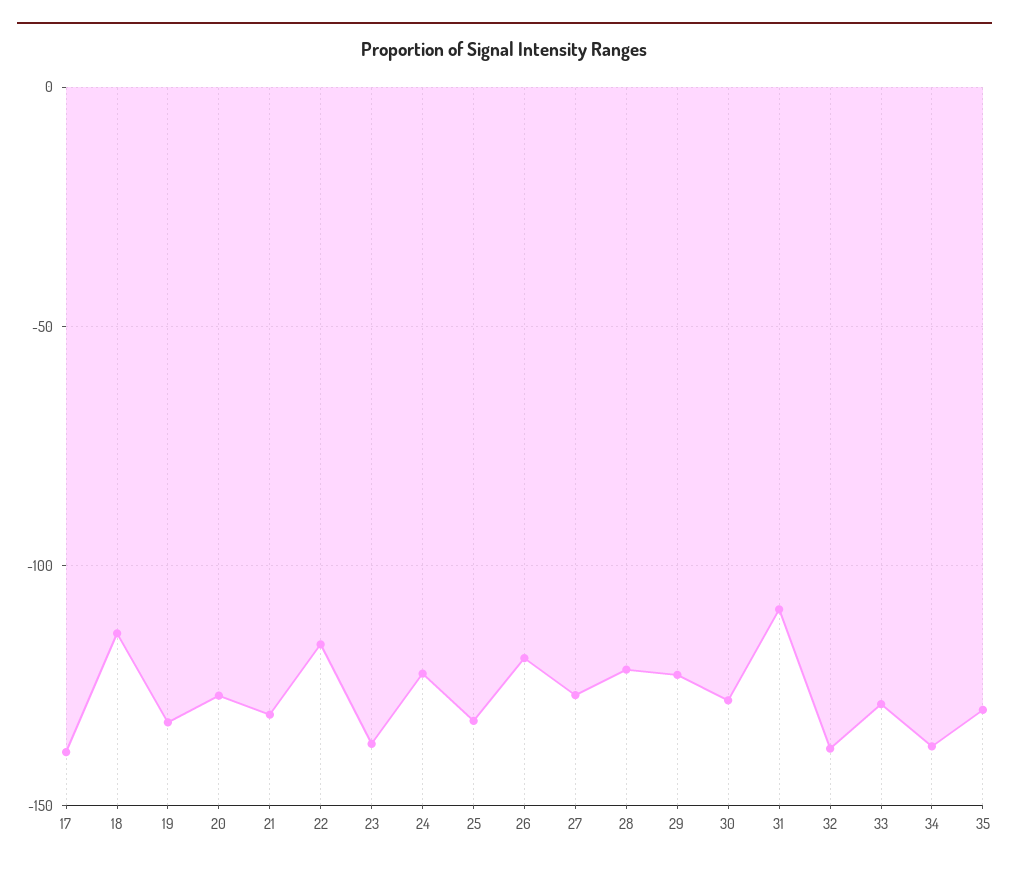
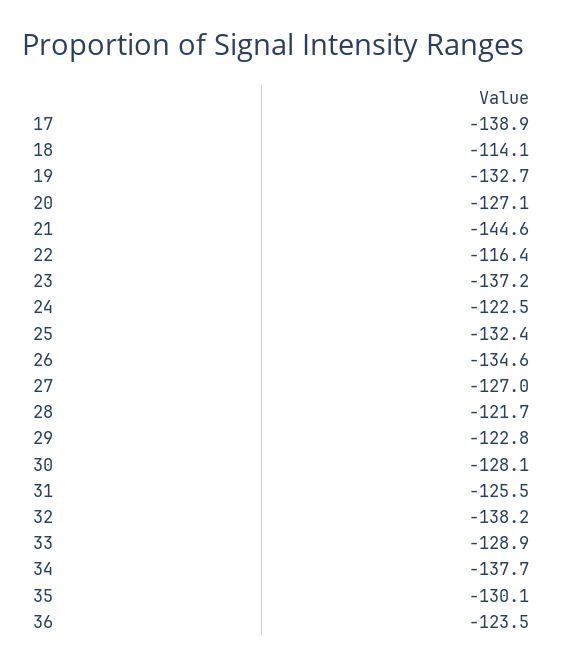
  {
    "17": -138.9,
    "18": -114.1,
    "19": -132.7,
    "20": -127.1,
-   "21": -130,
+   "21": -144.6,
    "22": -116.4,
    "23": -137.2,
    "24": -122.5,
    "25": -132.4,
-   "26": -120,
+   "26": -134.6,
    "27": -127,
    "28": -121.7,
    "29": -122.8,
    "30": -128.1,
-   "31": -110,
+   "31": -125.5,
    "32": -138.2,
    "33": -128.9,
    "34": -137.7,
-   "35": -130.1
+   "35": -130.1,
+   "36": -123.5
  }

